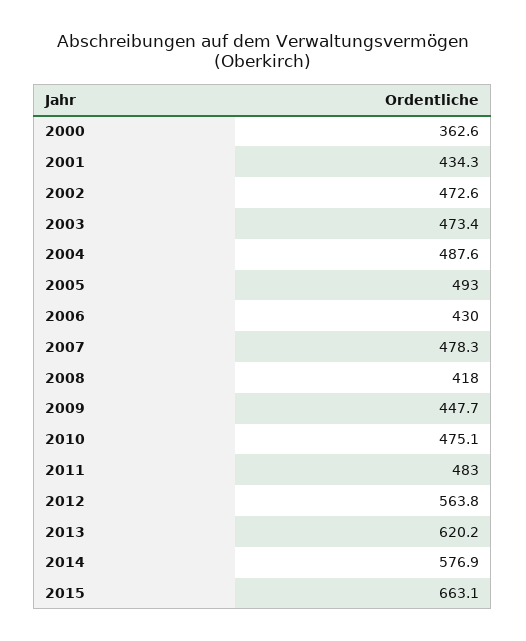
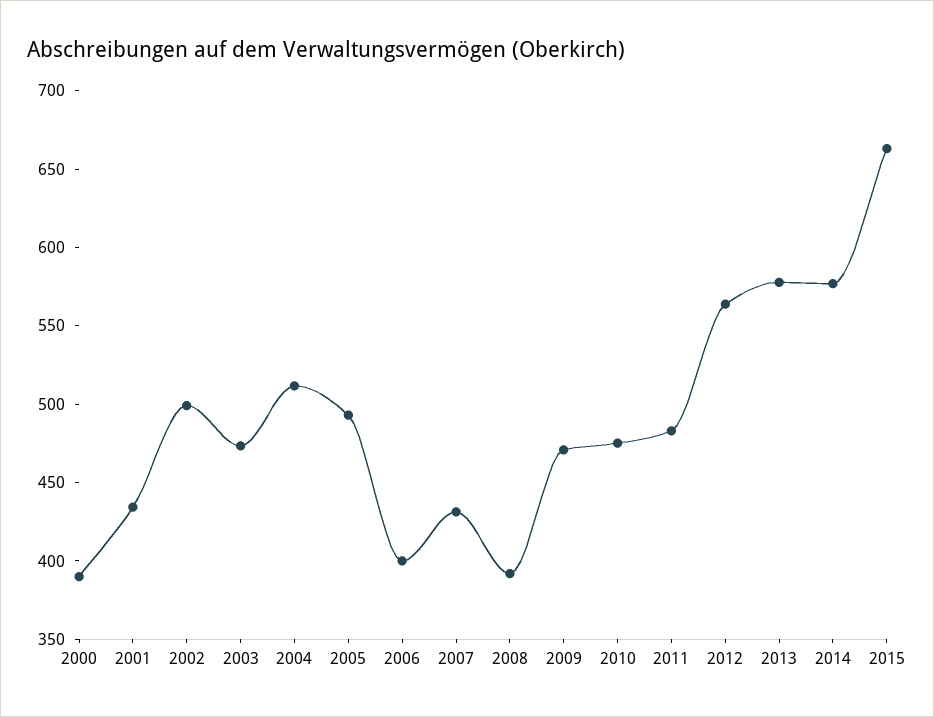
  {
-   "2000": 362.6,
+   "2000": 390,
    "2001": 434.3,
-   "2002": 472.6,
+   "2002": 500,
    "2003": 473.4,
-   "2004": 487.6,
+   "2004": 510,
    "2005": 493,
-   "2006": 430,
+   "2006": 400,
-   "2007": 478.3,
+   "2007": 430,
-   "2008": 418,
+   "2008": 390,
-   "2009": 447.7,
+   "2009": 470,
    "2010": 475.1,
    "2011": 483,
    "2012": 563.8,
-   "2013": 620.2,
+   "2013": 580,
    "2014": 576.9,
    "2015": 663.1
  }

